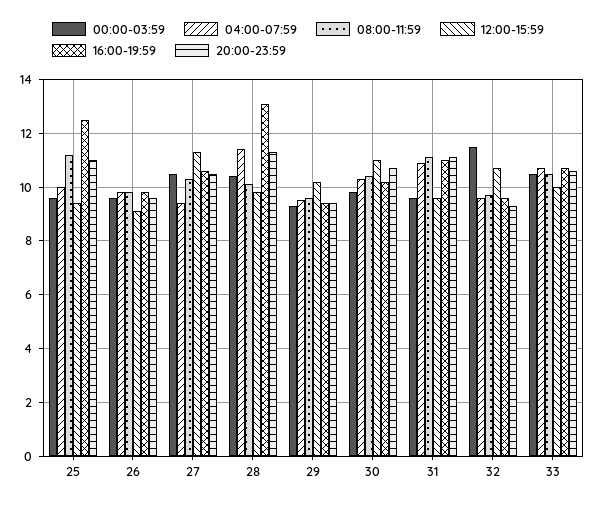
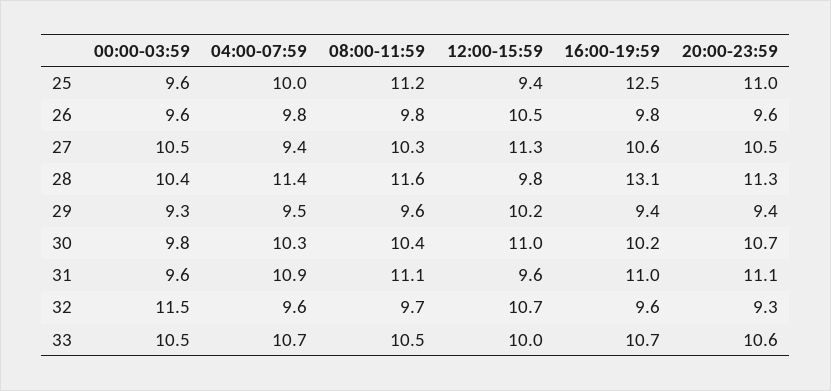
  {
    "00:00-03:59": {
      "25": 9.6,
      "26": 9.6,
      "27": 10.5,
      "28": 10.4,
      "29": 9.3,
      "30": 9.8,
      "31": 9.6,
      "32": 11.5,
      "33": 10.5
    },
    "04:00-07:59": {
      "25": 10,
      "26": 9.8,
      "27": 9.4,
      "28": 11.4,
      "29": 9.5,
      "30": 10.3,
      "31": 10.9,
      "32": 9.6,
      "33": 10.7
    },
    "08:00-11:59": {
      "25": 11.2,
      "26": 9.8,
      "27": 10.3,
-     "28": 10,
+     "28": 11.6,
      "29": 9.6,
      "30": 10.4,
      "31": 11.1,
      "32": 9.7,
      "33": 10.5
    },
    "12:00-15:59": {
      "25": 9.4,
-     "26": 9,
+     "26": 10.5,
      "27": 11.3,
      "28": 9.8,
      "29": 10.2,
      "30": 11,
      "31": 9.6,
      "32": 10.7,
      "33": 10
    },
    "16:00-19:59": {
      "25": 12.5,
      "26": 9.8,
      "27": 10.6,
      "28": 13.1,
      "29": 9.4,
      "30": 10.2,
      "31": 11,
      "32": 9.6,
      "33": 10.7
    },
    "20:00-23:59": {
      "25": 11,
      "26": 9.6,
      "27": 10.5,
      "28": 11.3,
      "29": 9.4,
      "30": 10.7,
      "31": 11.1,
      "32": 9.3,
      "33": 10.6
    }
  }

